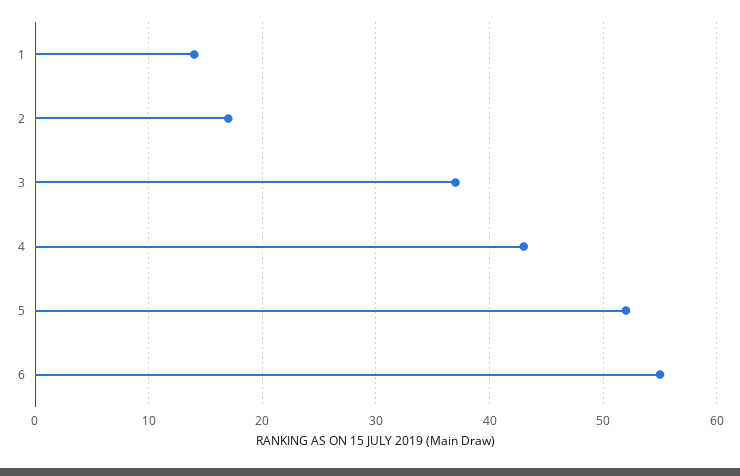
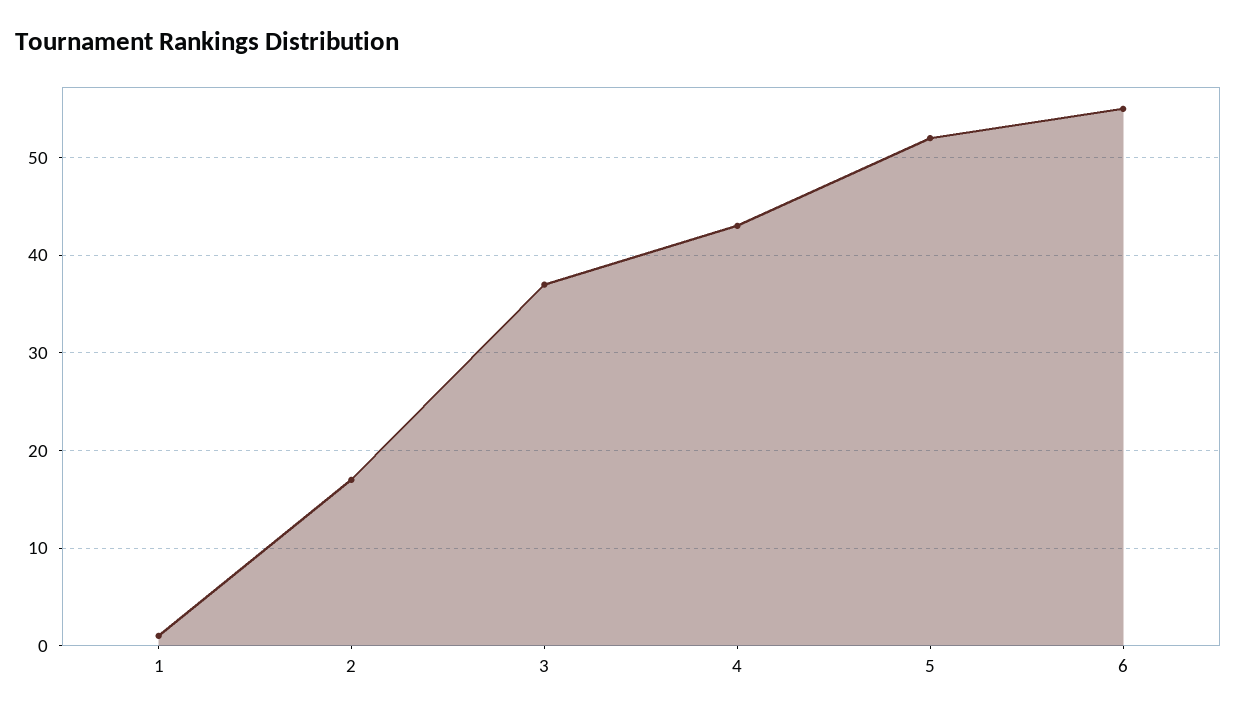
  {
-   "1": 14,
+   "1": 1,
    "2": 17,
    "3": 37,
    "4": 43,
    "5": 52,
    "6": 55
  }

